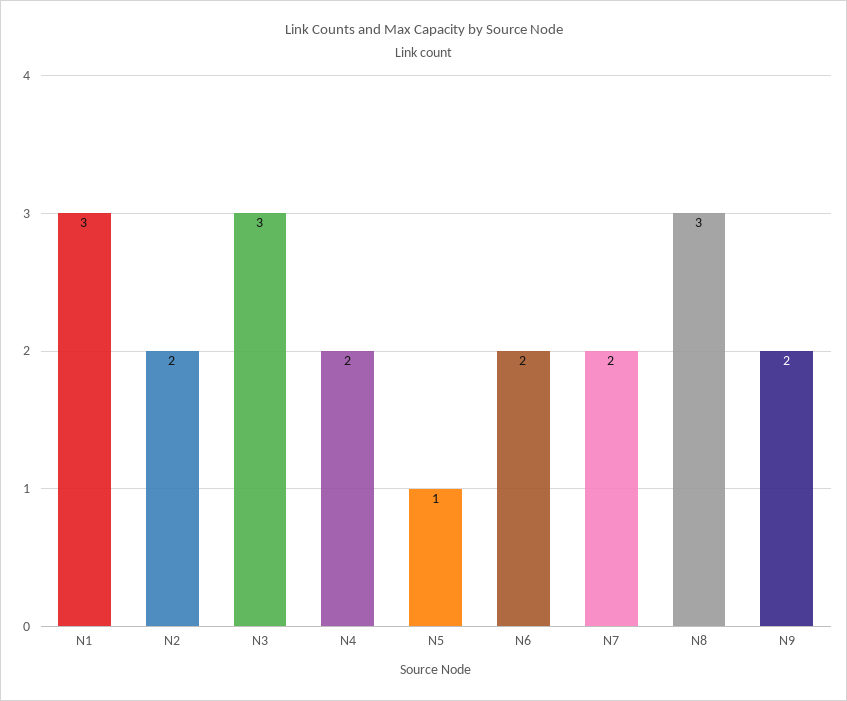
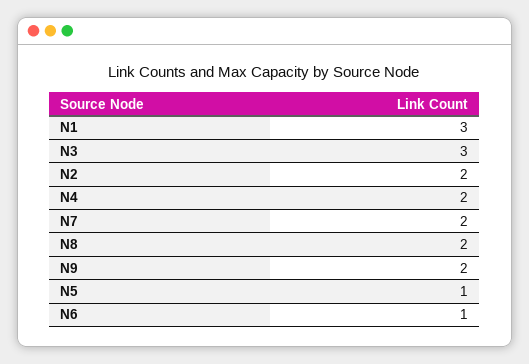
  {
    "N1": 3,
    "N2": 2,
    "N3": 3,
    "N4": 2,
    "N5": 1,
-   "N6": 2,
+   "N6": 1,
    "N7": 2,
-   "N8": 3,
+   "N8": 2,
    "N9": 2
  }

